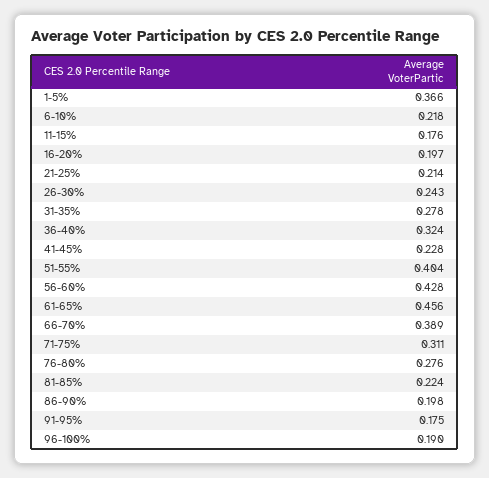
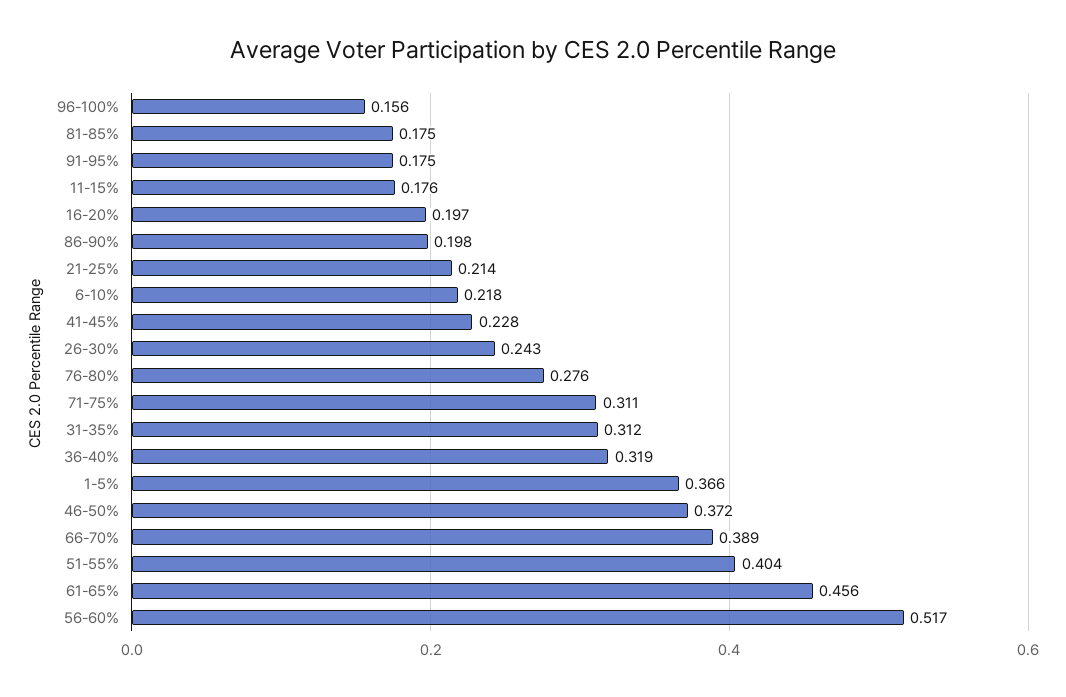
  {
    "1-5%": 0.366,
    "6-10%": 0.218,
    "11-15%": 0.176,
    "16-20%": 0.197,
    "21-25%": 0.214,
    "26-30%": 0.243,
-   "31-35%": 0.278,
+   "31-35%": 0.312,
-   "36-40%": 0.324,
+   "36-40%": 0.319,
    "41-45%": 0.228,
    "51-55%": 0.404,
-   "56-60%": 0.428,
+   "56-60%": 0.517,
    "61-65%": 0.456,
    "66-70%": 0.389,
    "71-75%": 0.311,
    "76-80%": 0.276,
-   "81-85%": 0.224,
+   "81-85%": 0.175,
    "86-90%": 0.198,
    "91-95%": 0.175,
-   "96-100%": 0.19
+   "96-100%": 0.156,
+   "46-50%": 0.372
  }

